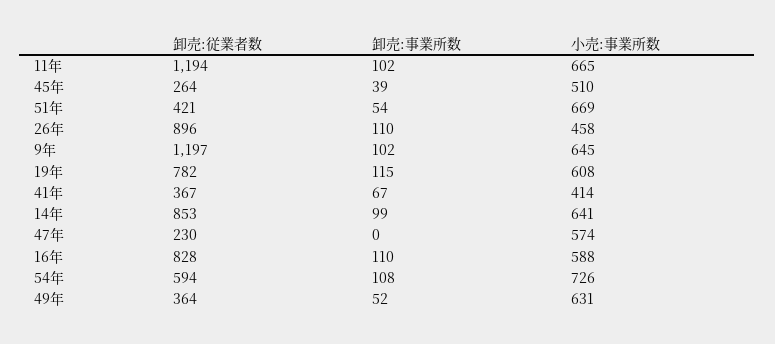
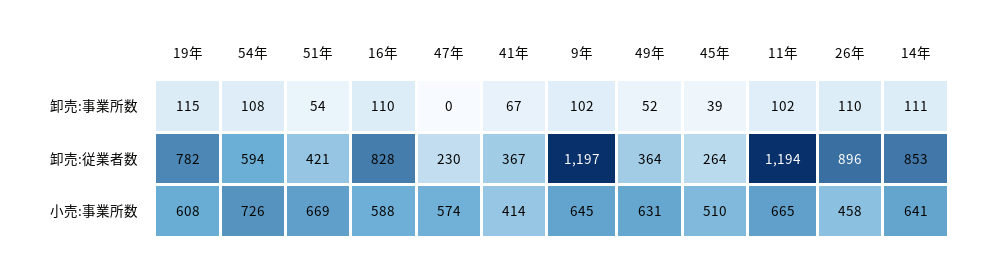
  {
    "卸売:従業者数": {
      "11年": 1194,
      "45年": 264,
      "51年": 421,
      "26年": 896,
      "9年": 1197,
      "19年": 782,
      "41年": 367,
      "14年": 853,
      "47年": 230,
      "16年": 828,
      "54年": 594,
      "49年": 364
    },
    "卸売:事業所数": {
      "11年": 102,
      "45年": 39,
      "51年": 54,
      "26年": 110,
      "9年": 102,
      "19年": 115,
      "41年": 67,
-     "14年": 99,
+     "14年": 111,
      "47年": 0,
      "16年": 110,
      "54年": 108,
      "49年": 52
    },
    "小売:事業所数": {
      "11年": 665,
      "45年": 510,
      "51年": 669,
      "26年": 458,
      "9年": 645,
      "19年": 608,
      "41年": 414,
      "14年": 641,
      "47年": 574,
      "16年": 588,
      "54年": 726,
      "49年": 631
    }
  }

